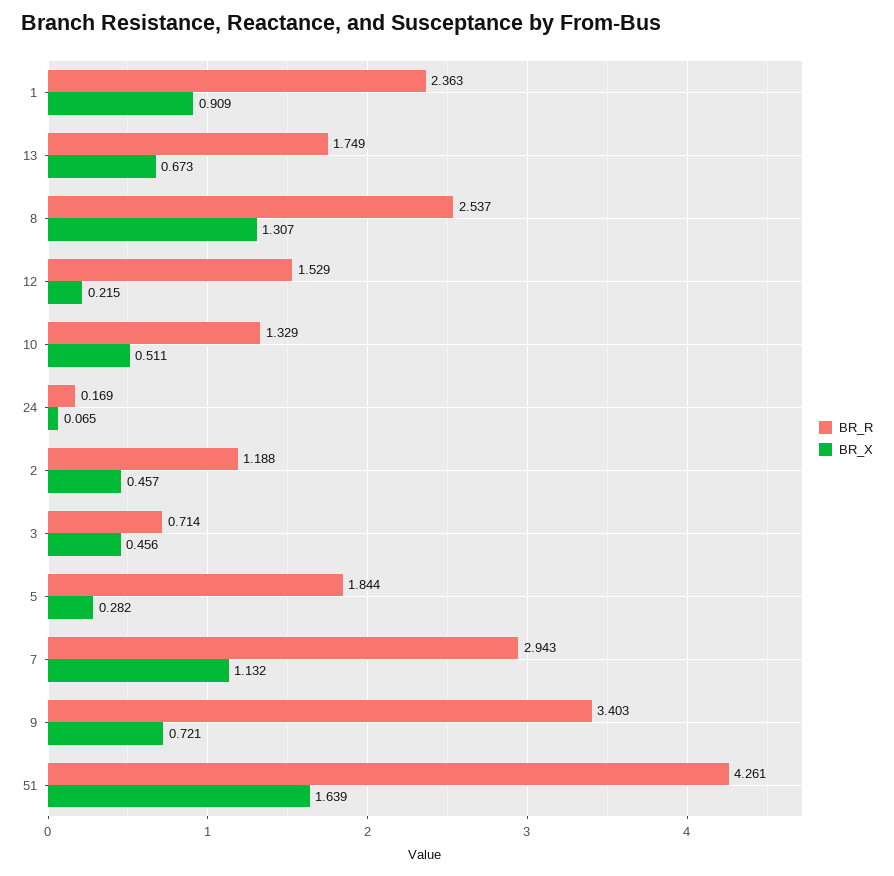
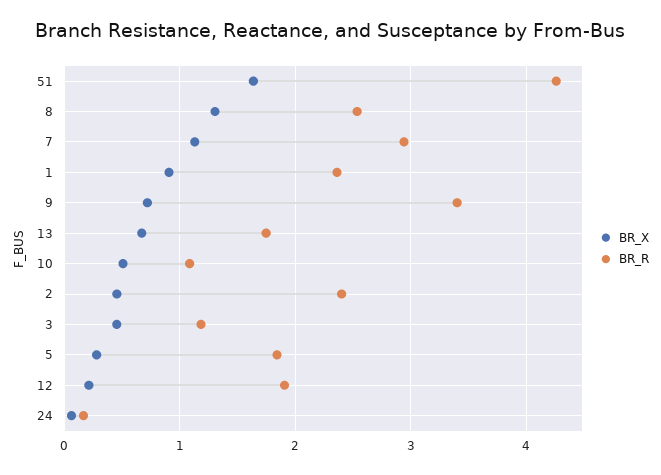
  {
    "BR_R": {
      "1": 2.363,
      "13": 1.749,
      "8": 2.537,
-     "12": 1.529,
+     "12": 1.9,
-     "10": 1.329,
+     "10": 1.1,
      "24": 0.169,
-     "2": 1.188,
+     "2": 2.4,
-     "3": 0.714,
+     "3": 1.2,
      "5": 1.844,
      "7": 2.943,
      "9": 3.403,
      "51": 4.261
    },
    "BR_X": {
      "1": 0.909,
      "13": 0.673,
      "8": 1.307,
      "12": 0.215,
      "10": 0.511,
      "24": 0.065,
      "2": 0.457,
      "3": 0.456,
      "5": 0.282,
      "7": 1.132,
      "9": 0.721,
      "51": 1.639
    }
  }

